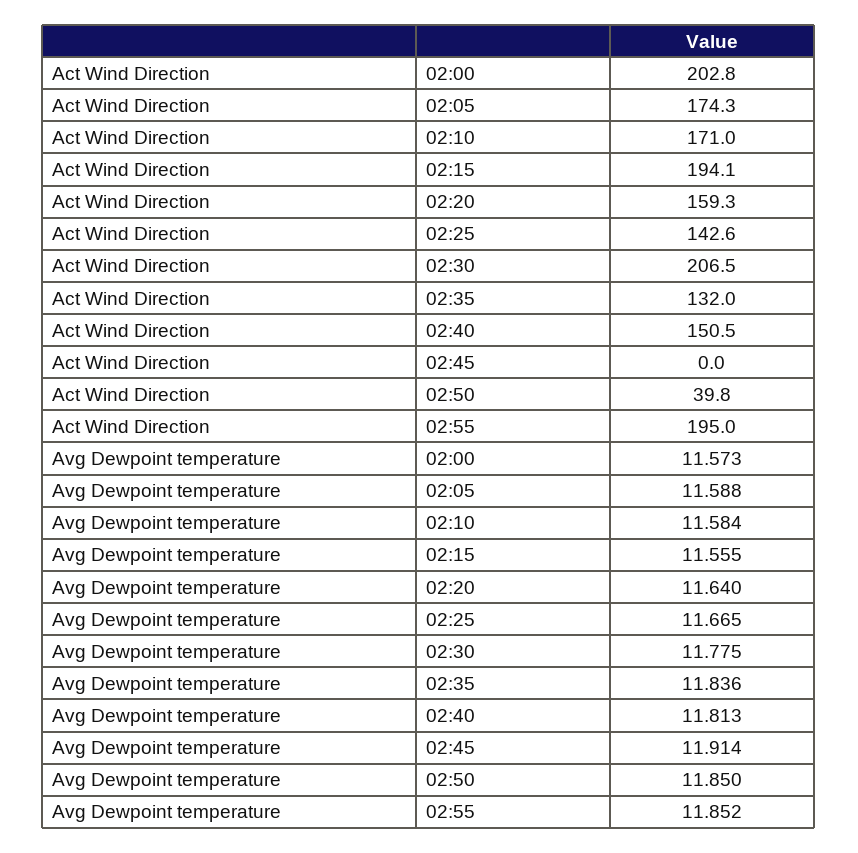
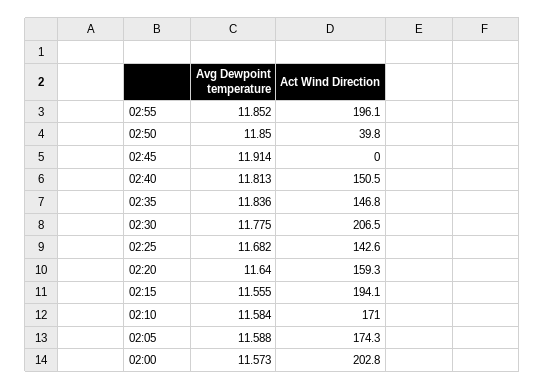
  {
    "Act Wind Direction": {
      "02:00": 202.8,
      "02:05": 174.3,
      "02:10": 171,
      "02:15": 194.1,
      "02:20": 159.3,
      "02:25": 142.6,
      "02:30": 206.5,
-     "02:35": 132,
+     "02:35": 146.8,
      "02:40": 150.5,
      "02:45": 0,
      "02:50": 39.8,
-     "02:55": 195
+     "02:55": 196.1
    },
    "Avg Dewpoint temperature": {
      "02:00": 11.573,
      "02:05": 11.588,
      "02:10": 11.584,
      "02:15": 11.555,
      "02:20": 11.64,
-     "02:25": 11.665,
+     "02:25": 11.682,
      "02:30": 11.775,
      "02:35": 11.836,
      "02:40": 11.813,
      "02:45": 11.914,
      "02:50": 11.85,
      "02:55": 11.852
    }
  }

